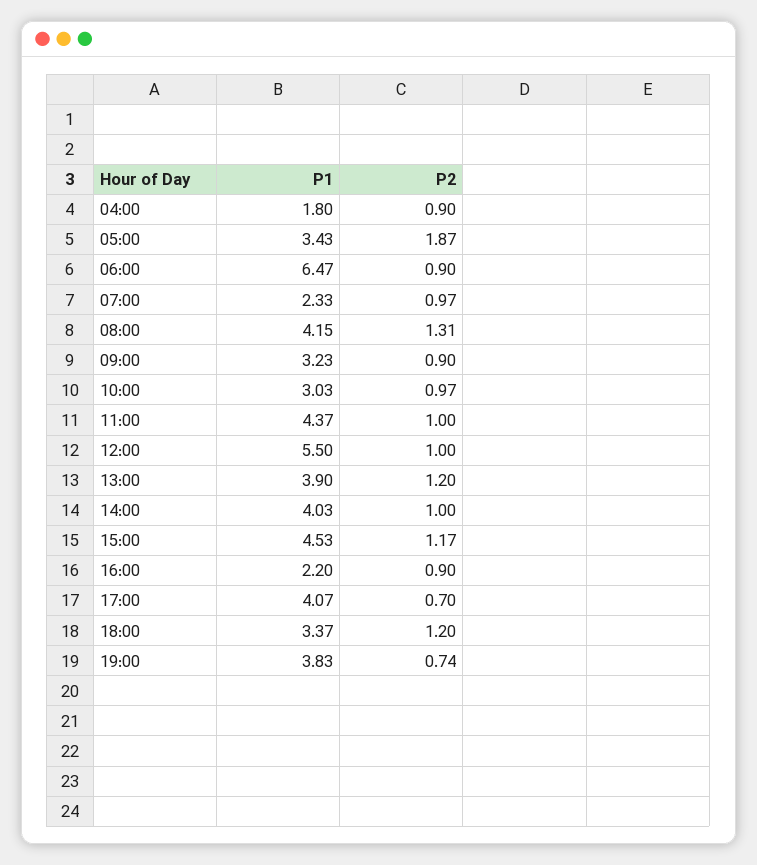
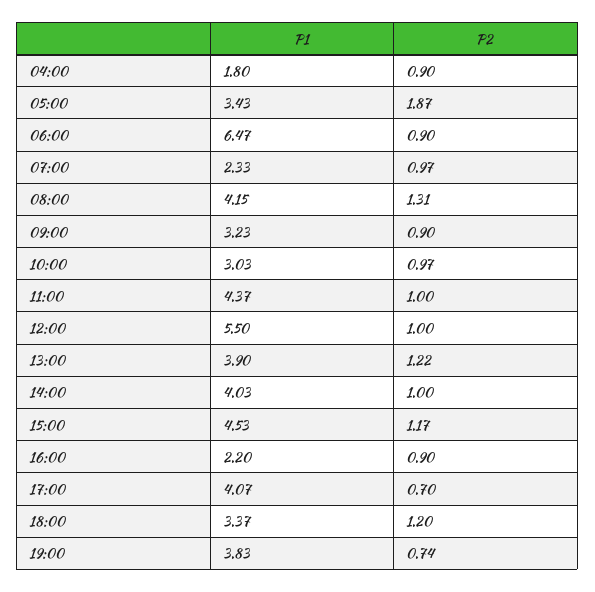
  {
    "P1": {
      "04:00": 1.8,
      "05:00": 3.43,
      "06:00": 6.47,
      "07:00": 2.33,
      "08:00": 4.15,
      "09:00": 3.23,
      "10:00": 3.03,
      "11:00": 4.37,
      "12:00": 5.5,
      "13:00": 3.9,
      "14:00": 4.03,
      "15:00": 4.53,
      "16:00": 2.2,
      "17:00": 4.07,
      "18:00": 3.37,
      "19:00": 3.83
    },
    "P2": {
      "04:00": 0.9,
      "05:00": 1.87,
      "06:00": 0.9,
      "07:00": 0.97,
      "08:00": 1.31,
      "09:00": 0.9,
      "10:00": 0.97,
      "11:00": 1,
      "12:00": 1,
-     "13:00": 1.2,
+     "13:00": 1.22,
      "14:00": 1,
      "15:00": 1.17,
      "16:00": 0.9,
      "17:00": 0.7,
      "18:00": 1.2,
      "19:00": 0.74
    }
  }

